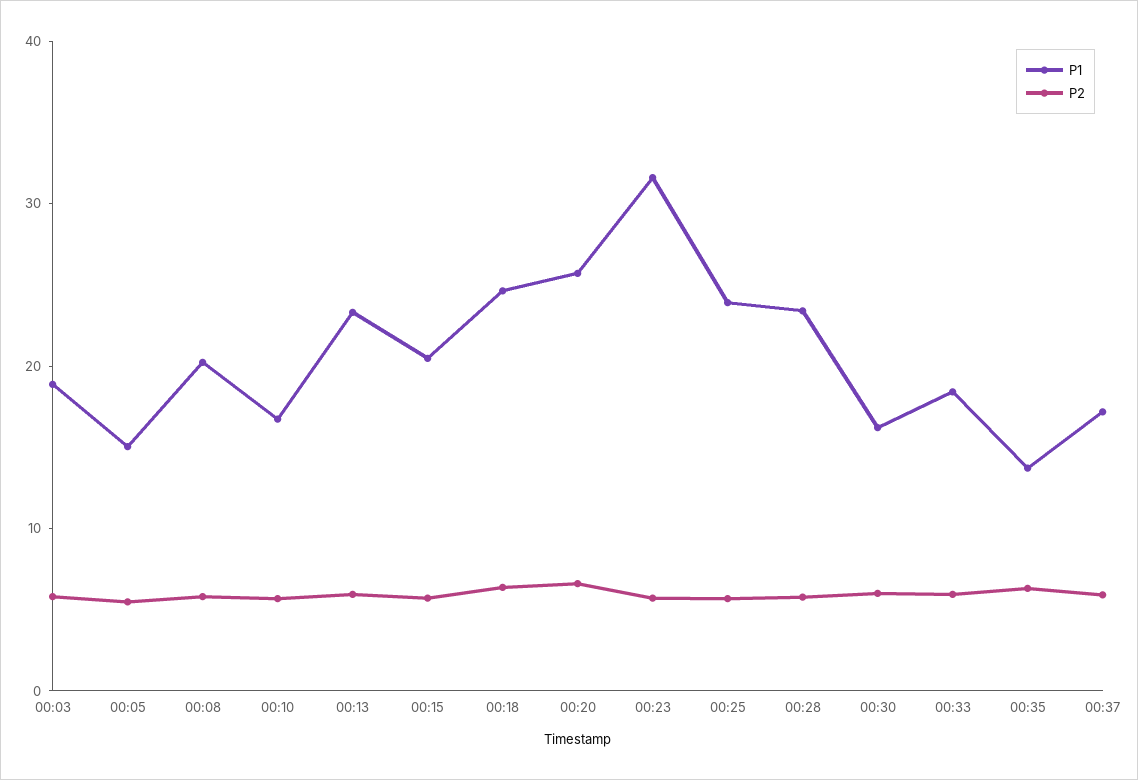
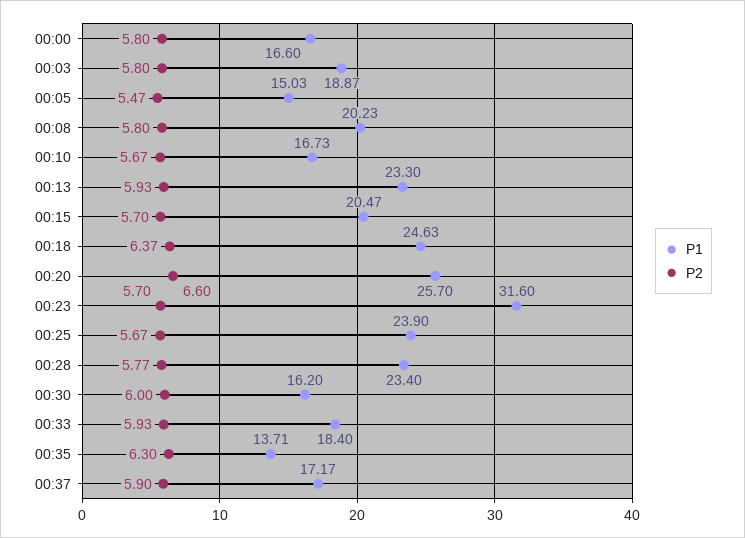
  {
    "P1": {
      "00:03": 18.87,
      "00:05": 15.03,
      "00:08": 20.23,
      "00:10": 16.73,
      "00:13": 23.3,
      "00:15": 20.47,
      "00:18": 24.63,
      "00:20": 25.7,
      "00:23": 31.6,
      "00:25": 23.9,
      "00:28": 23.4,
      "00:30": 16.2,
      "00:33": 18.4,
      "00:35": 13.71,
-     "00:37": 17.17
+     "00:37": 17.17,
+     "00:00": 16.6
    },
    "P2": {
      "00:03": 5.8,
      "00:05": 5.47,
      "00:08": 5.8,
      "00:10": 5.67,
      "00:13": 5.93,
      "00:15": 5.7,
      "00:18": 6.37,
      "00:20": 6.6,
      "00:23": 5.7,
      "00:25": 5.67,
      "00:28": 5.77,
      "00:30": 6,
      "00:33": 5.93,
      "00:35": 6.3,
-     "00:37": 5.9
+     "00:37": 5.9,
+     "00:00": 5.8
    }
  }

